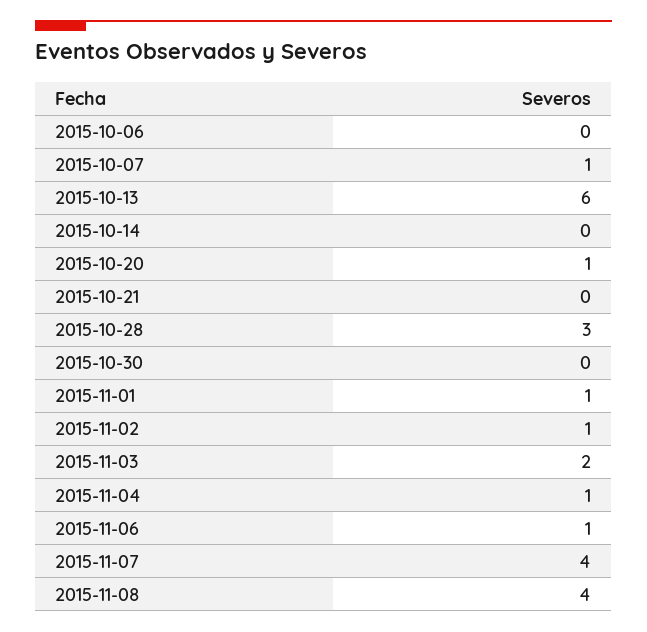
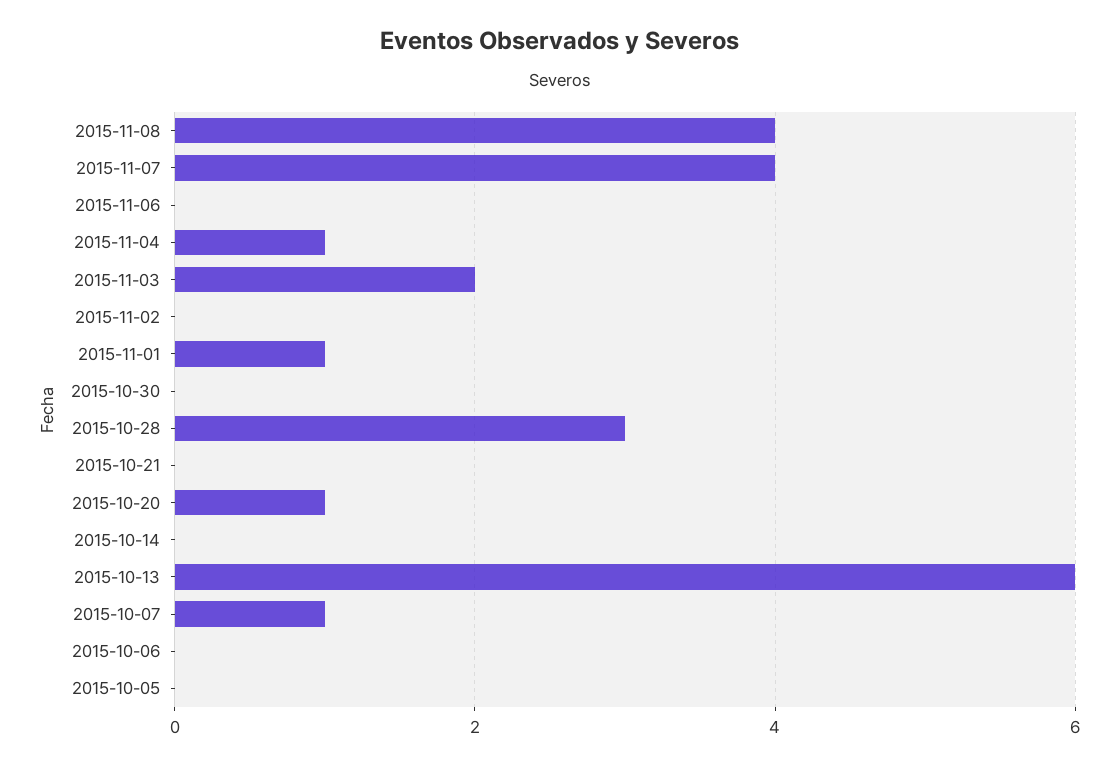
  {
    "2015-10-06": 0,
    "2015-10-07": 1,
    "2015-10-13": 6,
    "2015-10-14": 0,
    "2015-10-20": 1,
    "2015-10-21": 0,
    "2015-10-28": 3,
    "2015-10-30": 0,
    "2015-11-01": 1,
-   "2015-11-02": 1,
+   "2015-11-02": 0,
    "2015-11-03": 2,
    "2015-11-04": 1,
-   "2015-11-06": 1,
+   "2015-11-06": 0,
    "2015-11-07": 4,
-   "2015-11-08": 4
+   "2015-11-08": 4,
+   "2015-10-05": 0
  }

